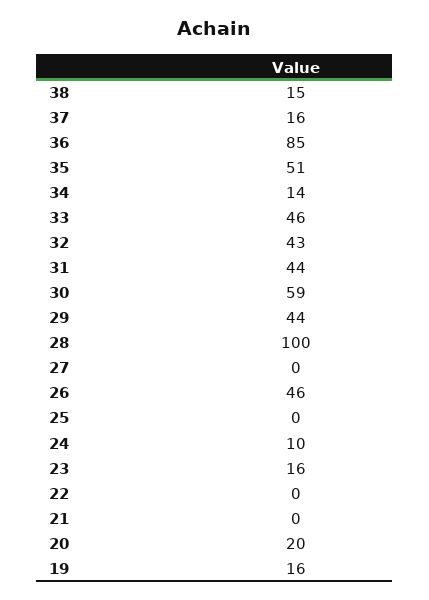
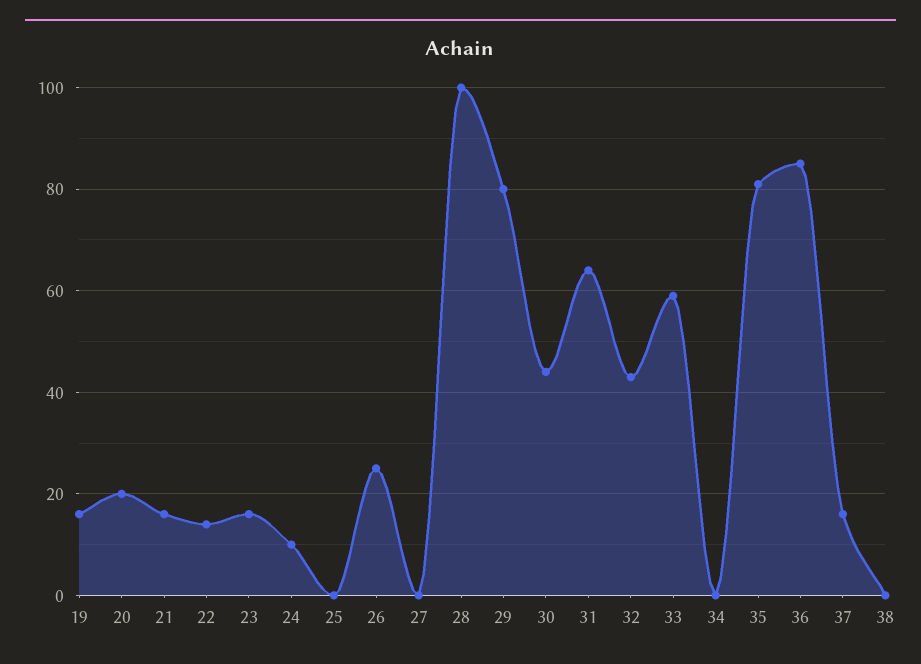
  {
-   "38": 15,
+   "38": 0,
    "37": 16,
    "36": 85,
-   "35": 51,
+   "35": 80,
-   "34": 14,
+   "34": 0,
-   "33": 46,
+   "33": 60,
    "32": 43,
-   "31": 44,
+   "31": 65,
-   "30": 59,
+   "30": 45,
-   "29": 44,
+   "29": 80,
    "28": 100,
    "27": 0,
-   "26": 46,
+   "26": 25,
    "25": 0,
    "24": 10,
    "23": 16,
-   "22": 0,
+   "22": 15,
-   "21": 0,
+   "21": 15,
    "20": 20,
    "19": 16
  }

